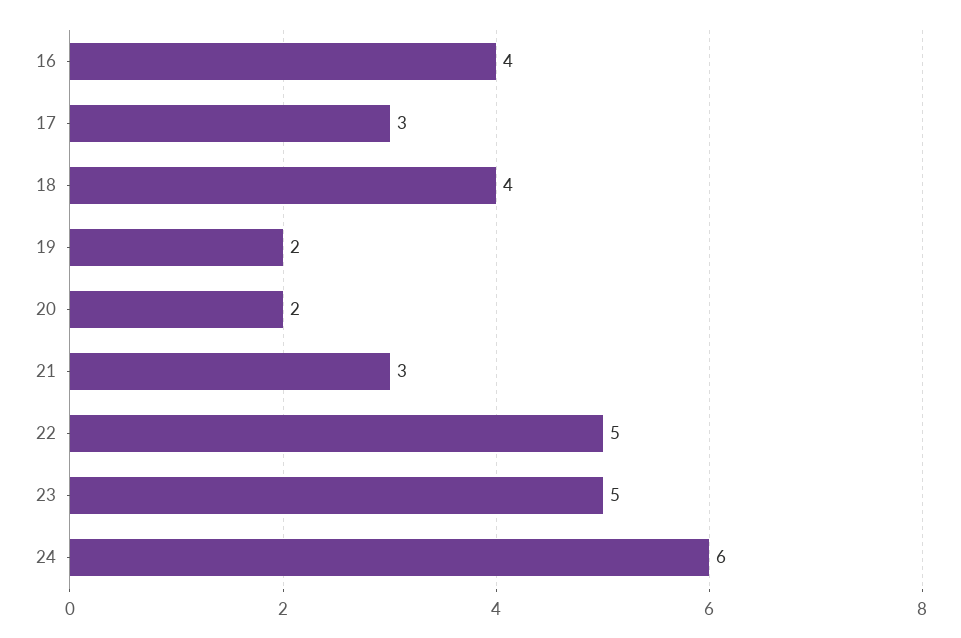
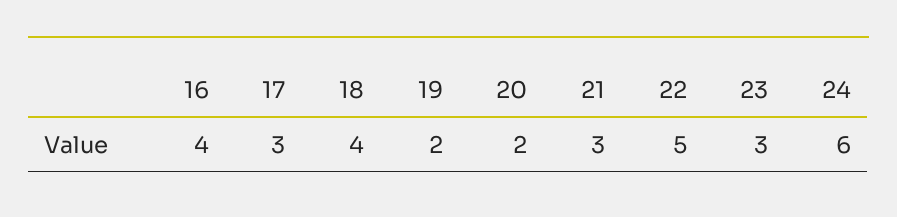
  {
    "16": 4,
    "17": 3,
    "18": 4,
    "19": 2,
    "20": 2,
    "21": 3,
    "22": 5,
-   "23": 5,
+   "23": 3,
    "24": 6
  }

